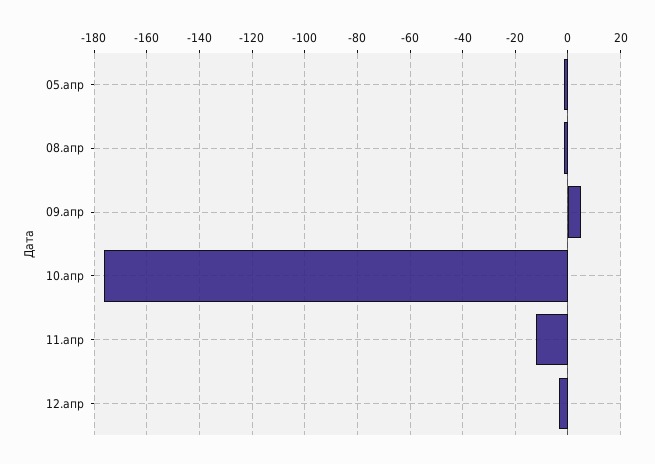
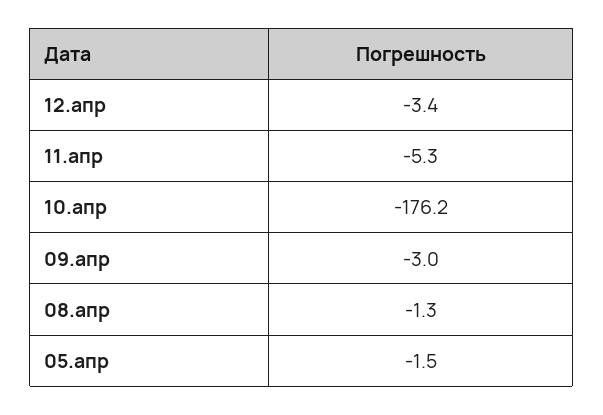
  {
    "05.апр": -1.5,
    "08.апр": -1.3,
-   "09.апр": 5,
+   "09.апр": -3,
    "10.апр": -176.2,
-   "11.апр": -12.5,
+   "11.апр": -5.3,
    "12.апр": -3.4
  }

